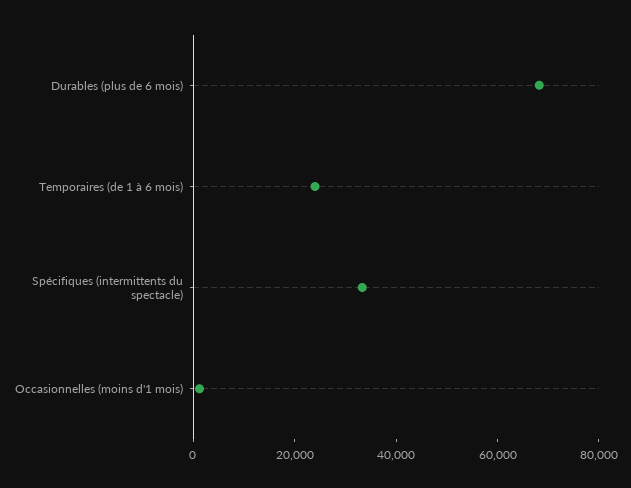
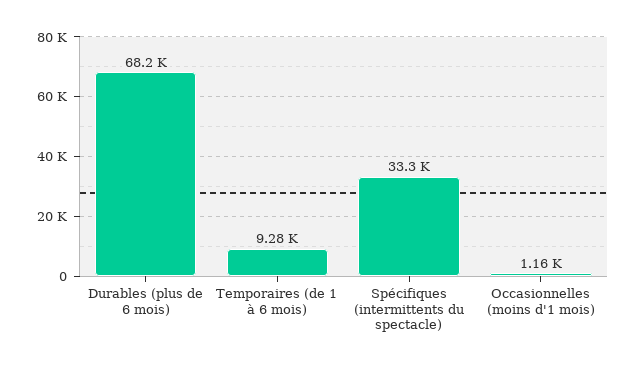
  {
    "Durables (plus de 6 mois)": 68200,
-   "Temporaires (de 1 à 6 mois)": 25000,
+   "Temporaires (de 1 à 6 mois)": 9280,
    "Spécifiques (intermittents du spectacle)": 33300,
    "Occasionnelles (moins d'1 mois)": 1160
  }

